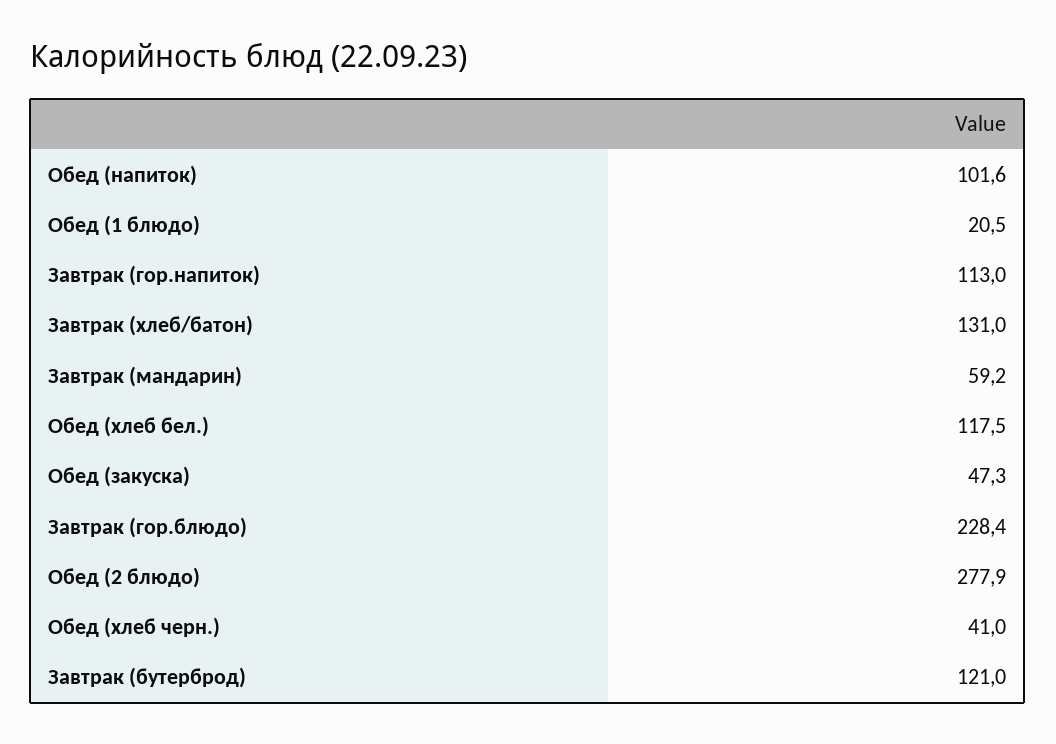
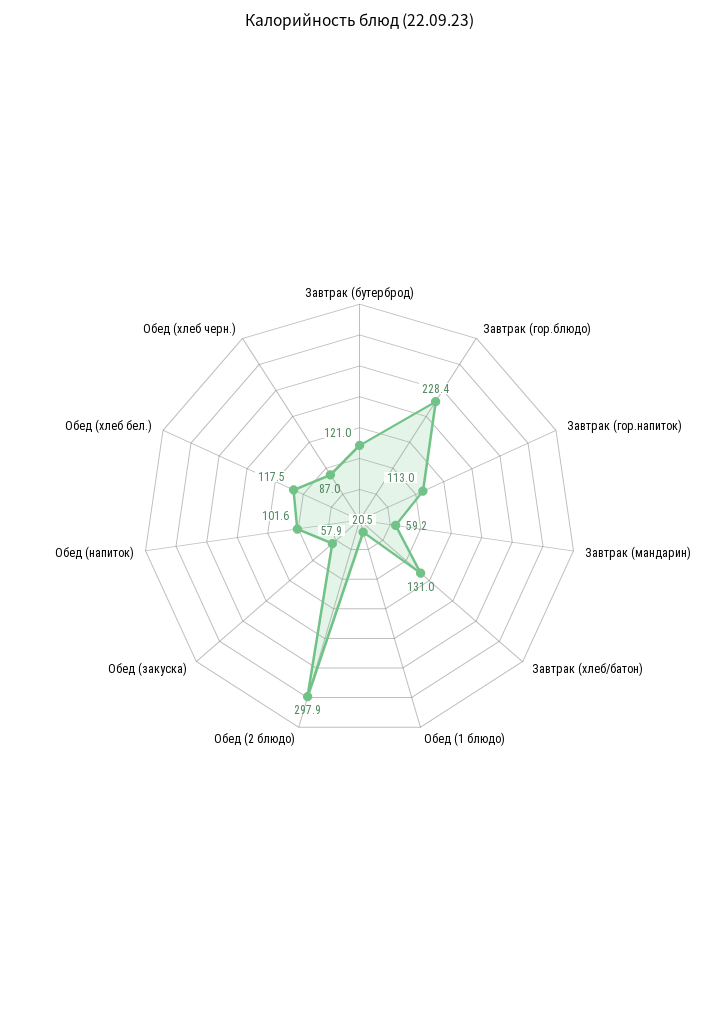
  {
    "Обед (напиток)": 101.6,
    "Обед (1 блюдо)": 20.5,
    "Завтрак (гор.напиток)": 113,
    "Завтрак (хлеб/батон)": 131,
    "Завтрак (мандарин)": 59.2,
    "Обед (хлеб бел.)": 117.5,
-   "Обед (закуска)": 47.3,
+   "Обед (закуска)": 57.9,
    "Завтрак (гор.блюдо)": 228.4,
-   "Обед (2 блюдо)": 277.9,
+   "Обед (2 блюдо)": 297.9,
-   "Обед (хлеб черн.)": 41,
+   "Обед (хлеб черн.)": 87,
    "Завтрак (бутерброд)": 121
  }

